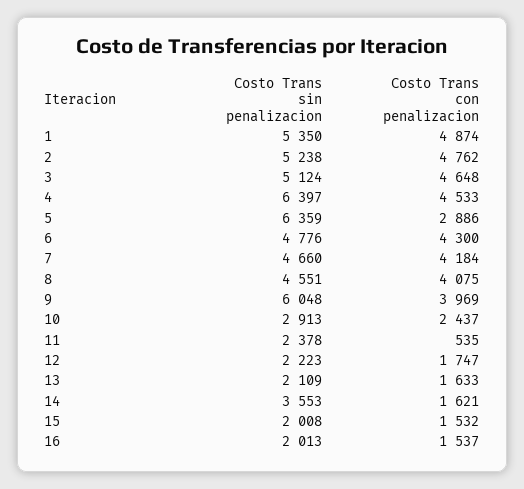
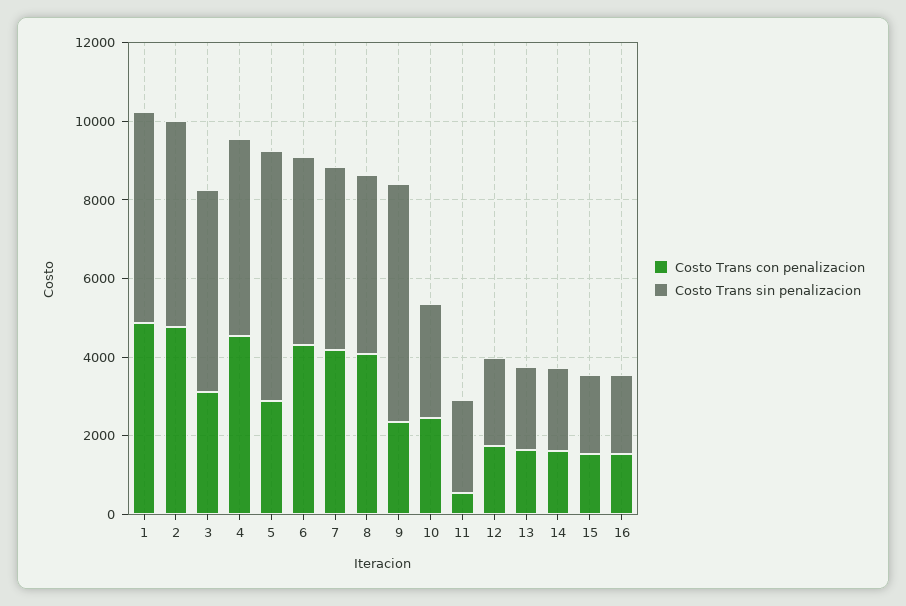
  {
    "Costo Trans sin penalizacion": {
      "1": 5350,
      "2": 5238,
      "3": 5124,
-     "4": 6397,
+     "4": 5000,
      "5": 6359,
      "6": 4776,
      "7": 4660,
      "8": 4551,
      "9": 6048,
      "10": 2913,
      "11": 2378,
      "12": 2223,
      "13": 2109,
-     "14": 3553,
+     "14": 2000,
      "15": 2008,
      "16": 2013
    },
    "Costo Trans con penalizacion": {
      "1": 4874,
      "2": 4762,
-     "3": 4648,
+     "3": 3000,
      "4": 4533,
      "5": 2886,
      "6": 4300,
      "7": 4184,
      "8": 4075,
-     "9": 3969,
+     "9": 2500,
      "10": 2437,
      "11": 535,
      "12": 1747,
      "13": 1633,
      "14": 1621,
      "15": 1532,
      "16": 1537
    }
  }

